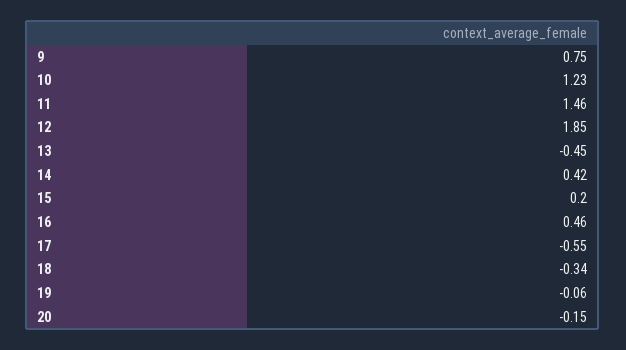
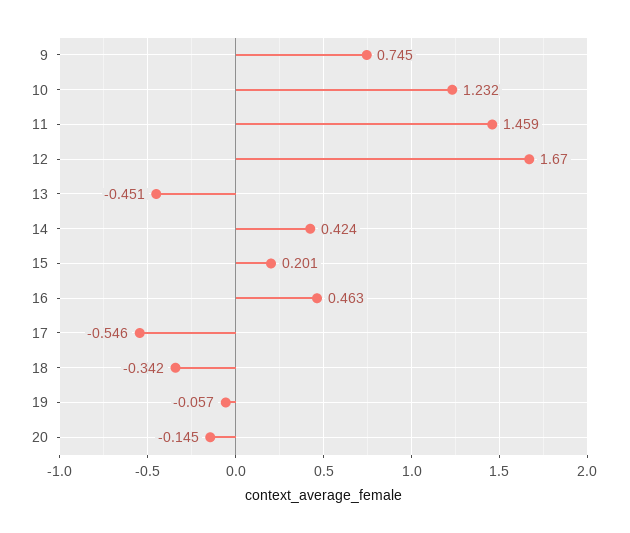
  {
    "9": 0.745,
    "10": 1.232,
    "11": 1.459,
-   "12": 1.85,
+   "12": 1.67,
    "13": -0.451,
    "14": 0.424,
    "15": 0.201,
    "16": 0.463,
    "17": -0.546,
    "18": -0.342,
    "19": -0.057,
    "20": -0.145
  }

